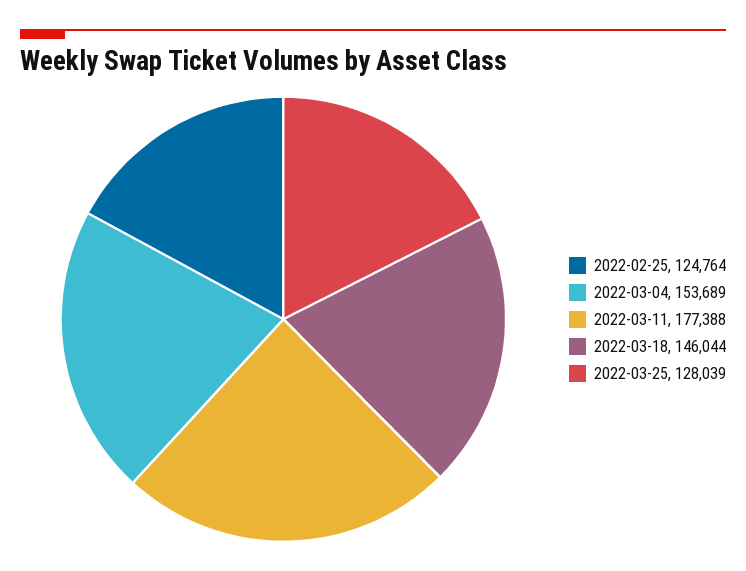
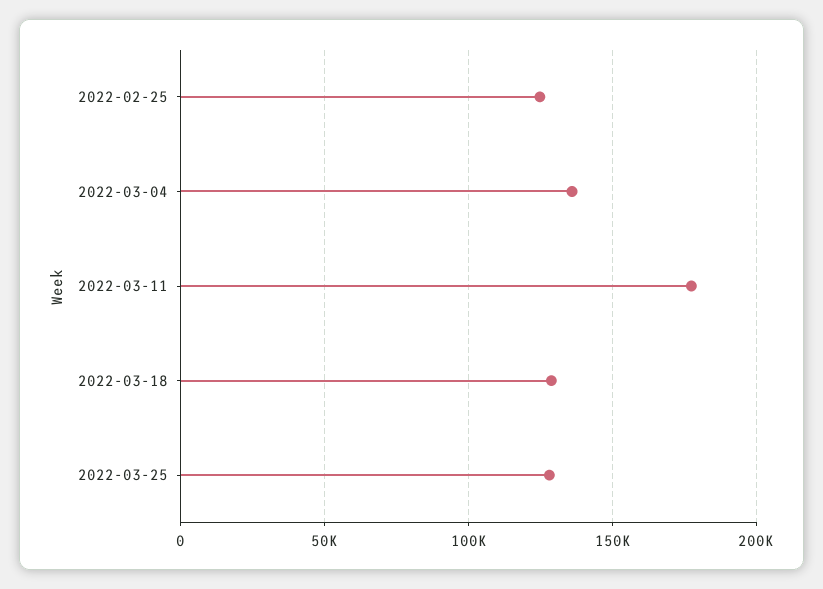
  {
    "2022-02-25": 124764,
-   "2022-03-04": 153689,
+   "2022-03-04": 135000,
    "2022-03-11": 177388,
-   "2022-03-18": 146044,
+   "2022-03-18": 130000,
    "2022-03-25": 128039
  }

